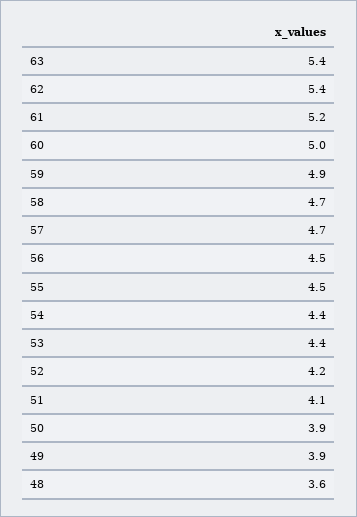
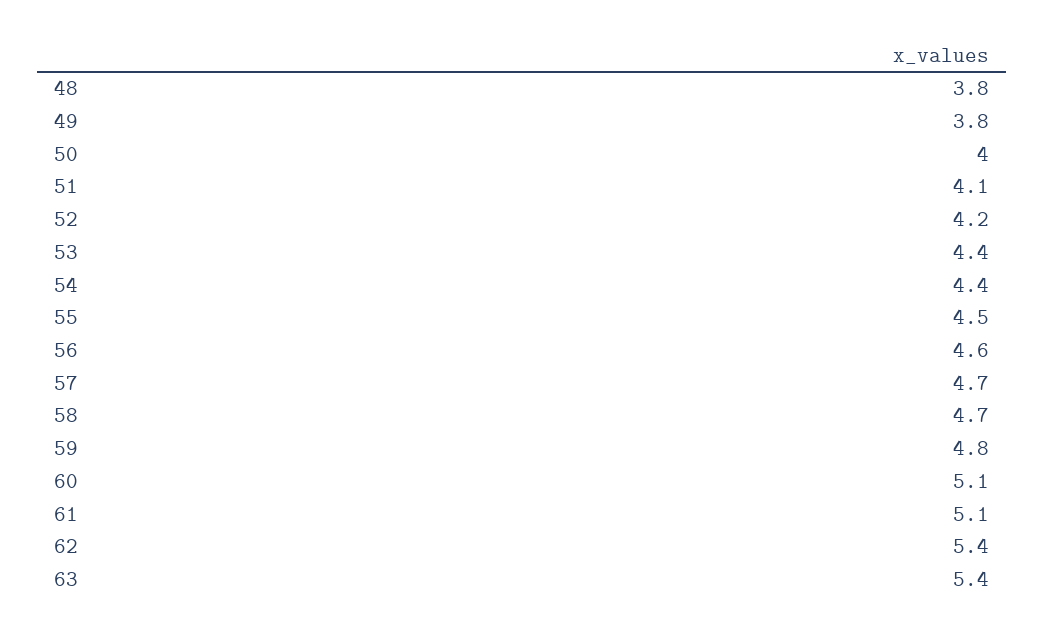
  {
    "63": 5.4,
    "62": 5.4,
-   "61": 5.2,
+   "61": 5.1,
-   "60": 5,
+   "60": 5.1,
-   "59": 4.9,
+   "59": 4.8,
    "58": 4.7,
    "57": 4.7,
-   "56": 4.5,
+   "56": 4.6,
    "55": 4.5,
    "54": 4.4,
    "53": 4.4,
    "52": 4.2,
    "51": 4.1,
-   "50": 3.9,
+   "50": 4,
-   "49": 3.9,
+   "49": 3.8,
-   "48": 3.6
+   "48": 3.8
  }

